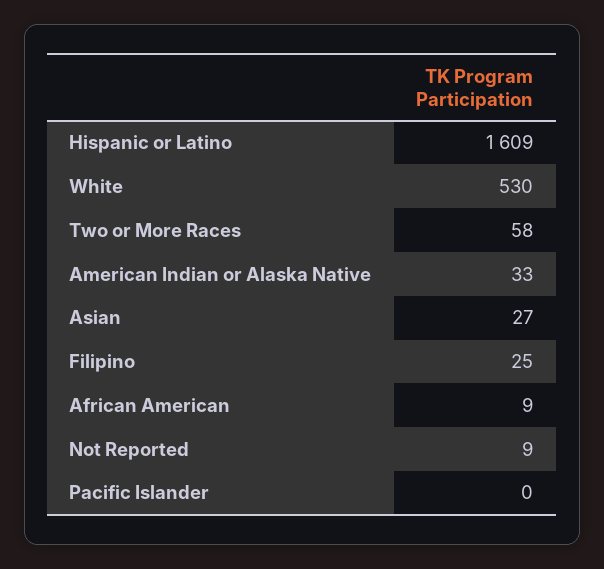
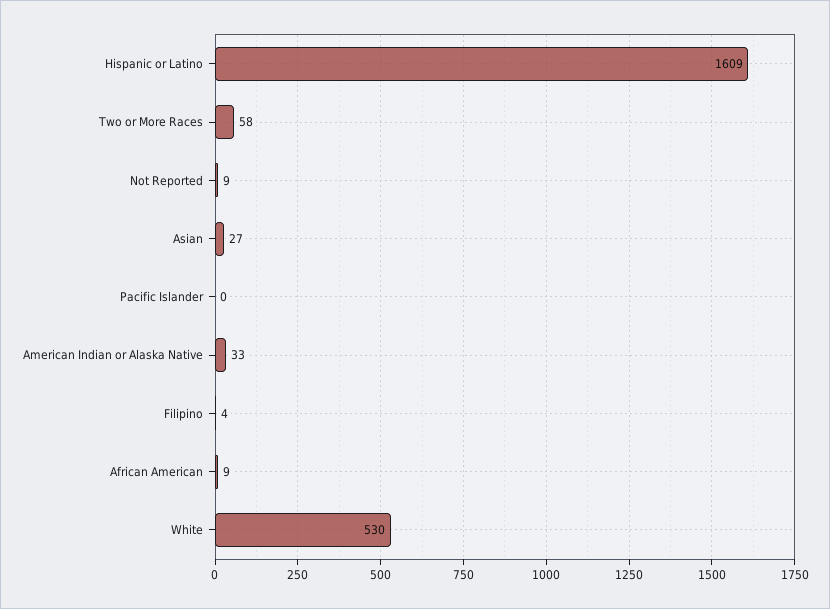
  {
    "Hispanic or Latino": 1609,
    "White": 530,
    "Two or More Races": 58,
    "American Indian or Alaska Native": 33,
    "Asian": 27,
-   "Filipino": 25,
+   "Filipino": 4,
    "African American": 9,
    "Not Reported": 9,
    "Pacific Islander": 0
  }

